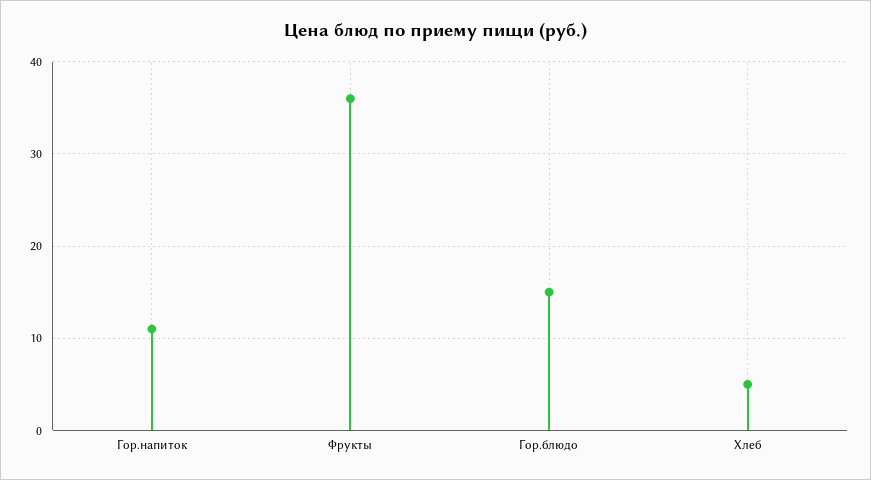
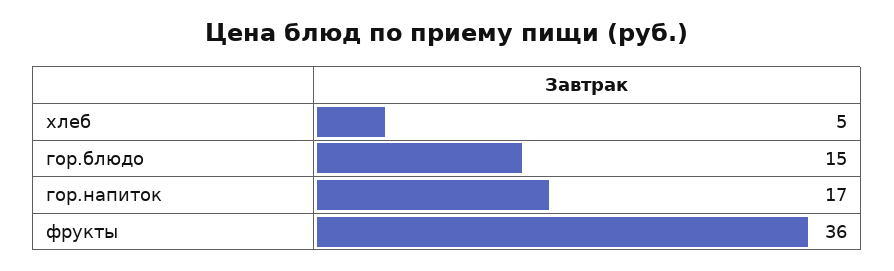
  {
-   "Гор.напиток": 11,
+   "Гор.напиток": 17,
    "Фрукты": 36,
    "Гор.блюдо": 15,
    "Хлеб": 5
  }

